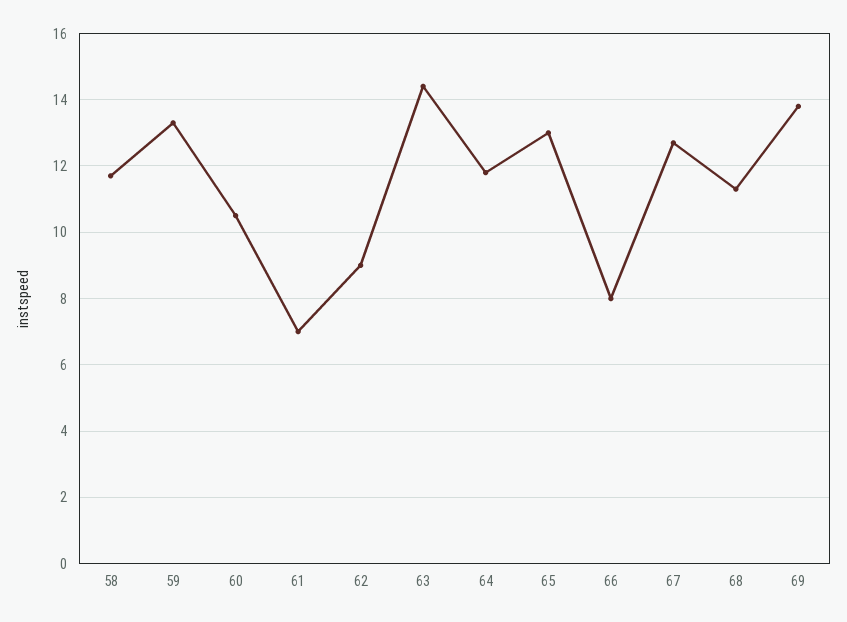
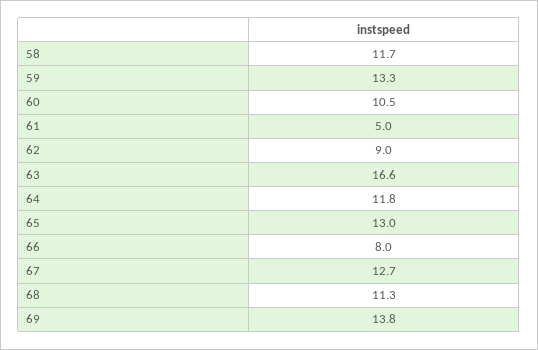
  {
    "58": 11.7,
    "59": 13.3,
    "60": 10.5,
-   "61": 7,
+   "61": 5,
    "62": 9,
-   "63": 14.5,
+   "63": 16.6,
    "64": 11.8,
    "65": 13,
    "66": 8,
    "67": 12.7,
    "68": 11.3,
    "69": 13.8
  }

